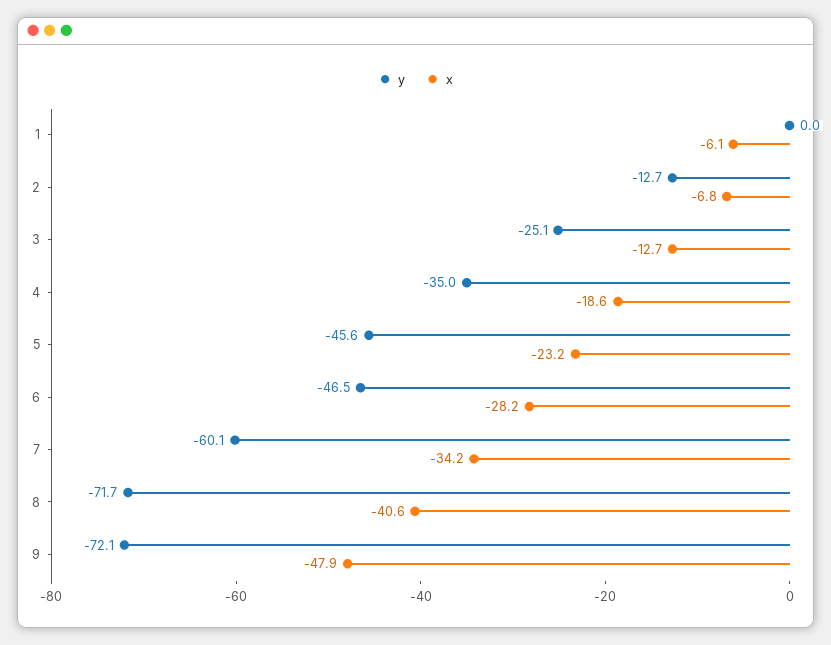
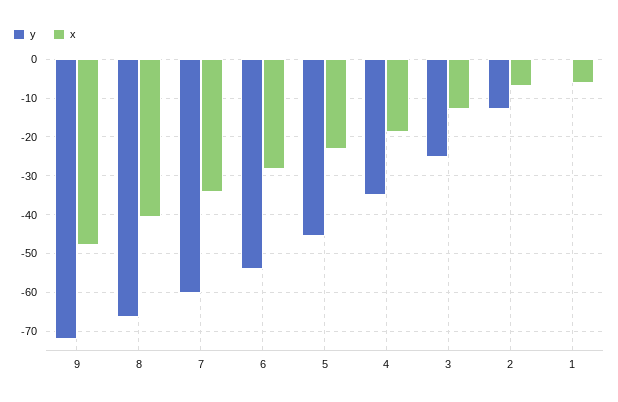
  {
    "y": {
      "1": 0,
      "2": -12.7,
      "3": -25.1,
      "4": -35,
      "5": -45.6,
-     "6": -46.5,
+     "6": -54,
      "7": -60.1,
-     "8": -71.7,
+     "8": -66,
      "9": -72.1
    },
    "x": {
      "1": -6.1,
      "2": -6.8,
      "3": -12.7,
      "4": -18.6,
      "5": -23.2,
      "6": -28.2,
      "7": -34.2,
      "8": -40.6,
      "9": -47.9
    }
  }

